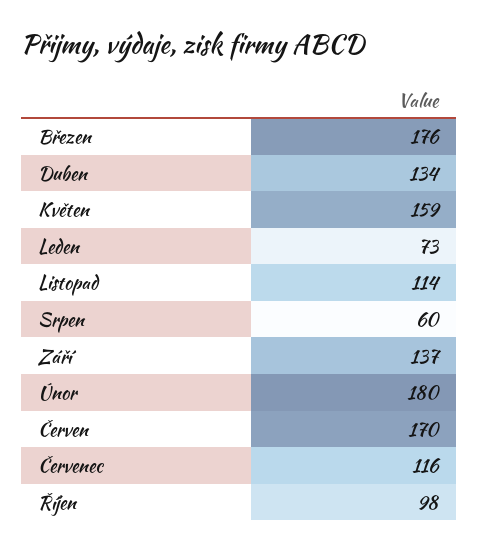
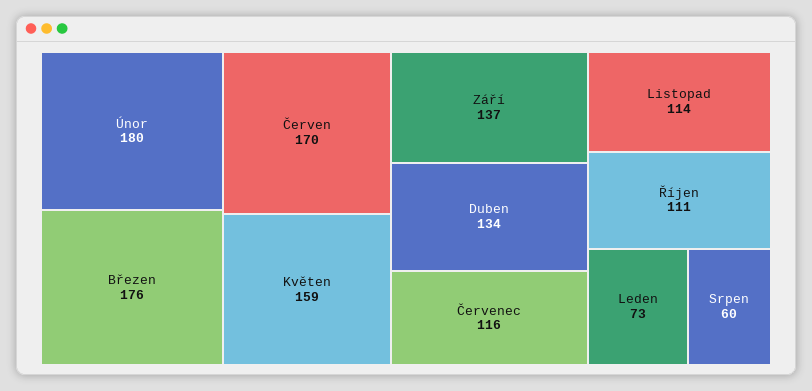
  {
    "Březen": 176,
    "Duben": 134,
    "Květen": 159,
    "Leden": 73,
    "Listopad": 114,
    "Srpen": 60,
    "Září": 137,
    "Únor": 180,
    "Červen": 170,
    "Červenec": 116,
-   "Říjen": 98
+   "Říjen": 111
  }

